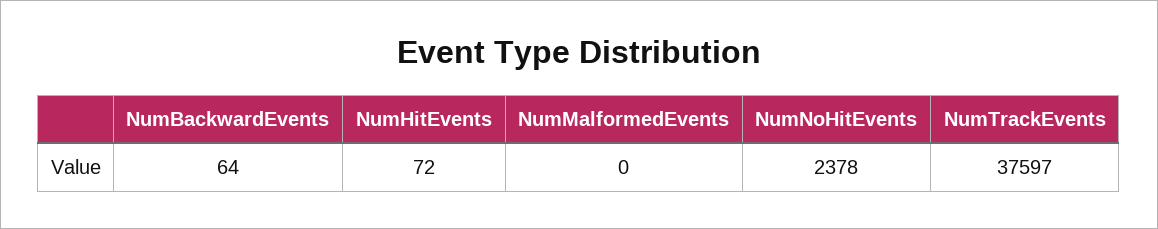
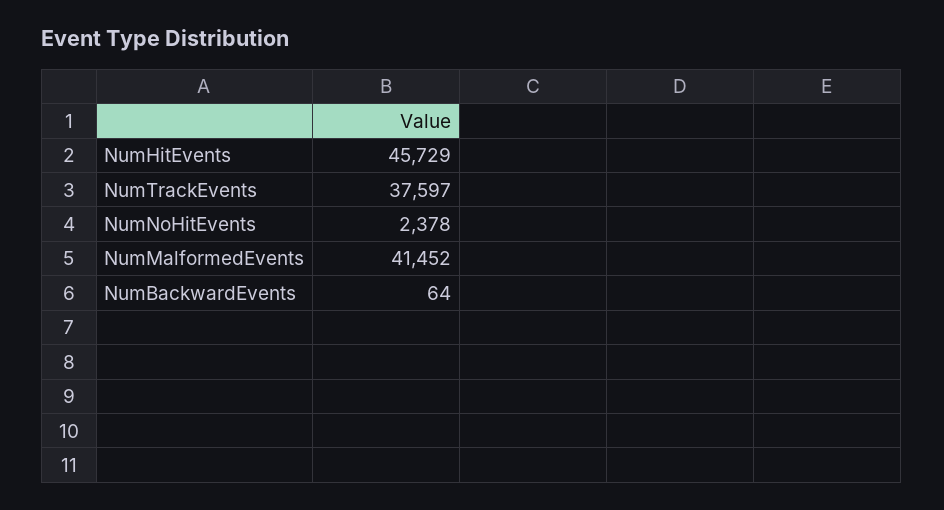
  {
    "NumBackwardEvents": 64,
-   "NumHitEvents": 72,
+   "NumHitEvents": 45729,
-   "NumMalformedEvents": 0,
+   "NumMalformedEvents": 41452,
    "NumNoHitEvents": 2378,
    "NumTrackEvents": 37597
  }

